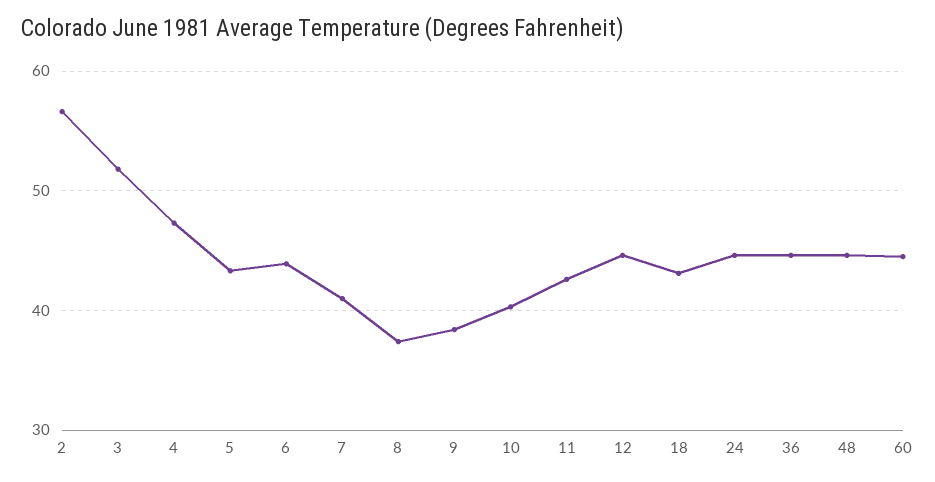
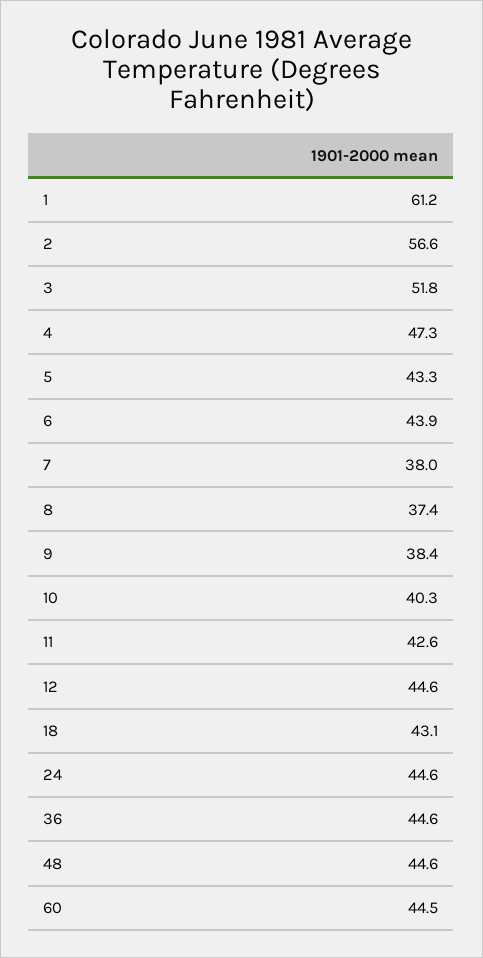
  {
    "2": 56.6,
    "3": 51.8,
    "4": 47.3,
    "5": 43.3,
    "6": 43.9,
-   "7": 41,
+   "7": 38,
    "8": 37.4,
    "9": 38.4,
    "10": 40.3,
    "11": 42.6,
    "12": 44.6,
    "18": 43.1,
    "24": 44.6,
    "36": 44.6,
    "48": 44.6,
-   "60": 44.5
+   "60": 44.5,
+   "1": 61.2
  }

